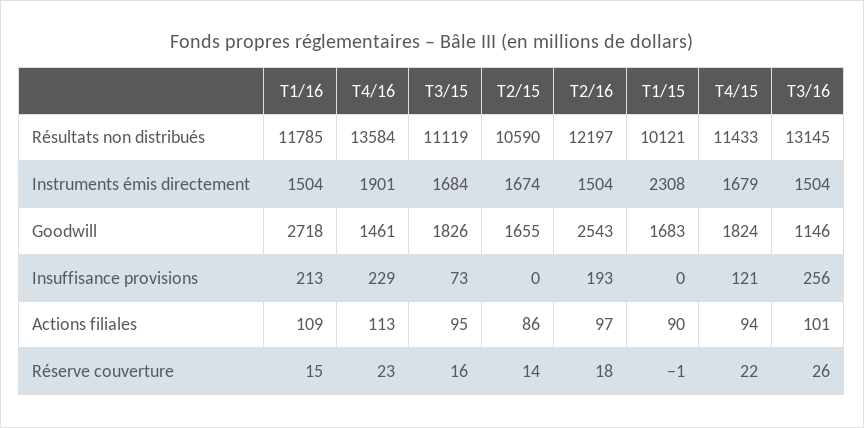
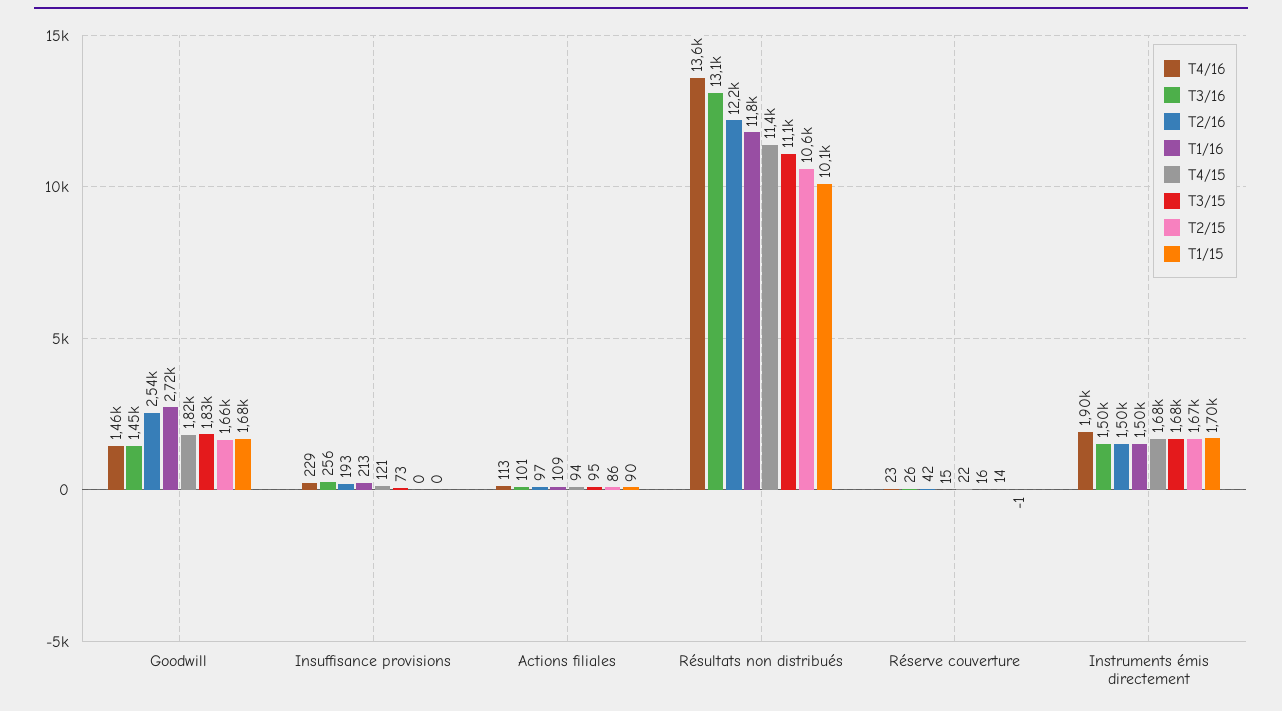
  {
    "T1/16": {
      "Résultats non distribués": 11785,
      "Instruments émis directement": 1504,
      "Goodwill": 2718,
      "Insuffisance provisions": 213,
      "Actions filiales": 109,
      "Réserve couverture": 15
    },
    "T4/16": {
      "Résultats non distribués": 13584,
      "Instruments émis directement": 1901,
      "Goodwill": 1461,
      "Insuffisance provisions": 229,
      "Actions filiales": 113,
      "Réserve couverture": 23
    },
    "T3/15": {
      "Résultats non distribués": 11119,
      "Instruments émis directement": 1684,
      "Goodwill": 1826,
      "Insuffisance provisions": 73,
      "Actions filiales": 95,
      "Réserve couverture": 16
    },
    "T2/15": {
      "Résultats non distribués": 10590,
      "Instruments émis directement": 1674,
      "Goodwill": 1655,
      "Insuffisance provisions": 0,
      "Actions filiales": 86,
      "Réserve couverture": 14
    },
    "T2/16": {
      "Résultats non distribués": 12197,
      "Instruments émis directement": 1504,
      "Goodwill": 2543,
      "Insuffisance provisions": 193,
      "Actions filiales": 97,
-     "Réserve couverture": 18
+     "Réserve couverture": 42
    },
    "T1/15": {
      "Résultats non distribués": 10121,
-     "Instruments émis directement": 2308,
+     "Instruments émis directement": 1700,
      "Goodwill": 1683,
      "Insuffisance provisions": 0,
      "Actions filiales": 90,
      "Réserve couverture": -1
    },
    "T4/15": {
      "Résultats non distribués": 11433,
      "Instruments émis directement": 1679,
      "Goodwill": 1824,
      "Insuffisance provisions": 121,
      "Actions filiales": 94,
      "Réserve couverture": 22
    },
    "T3/16": {
      "Résultats non distribués": 13145,
      "Instruments émis directement": 1504,
-     "Goodwill": 1146,
+     "Goodwill": 1450,
      "Insuffisance provisions": 256,
      "Actions filiales": 101,
      "Réserve couverture": 26
    }
  }

